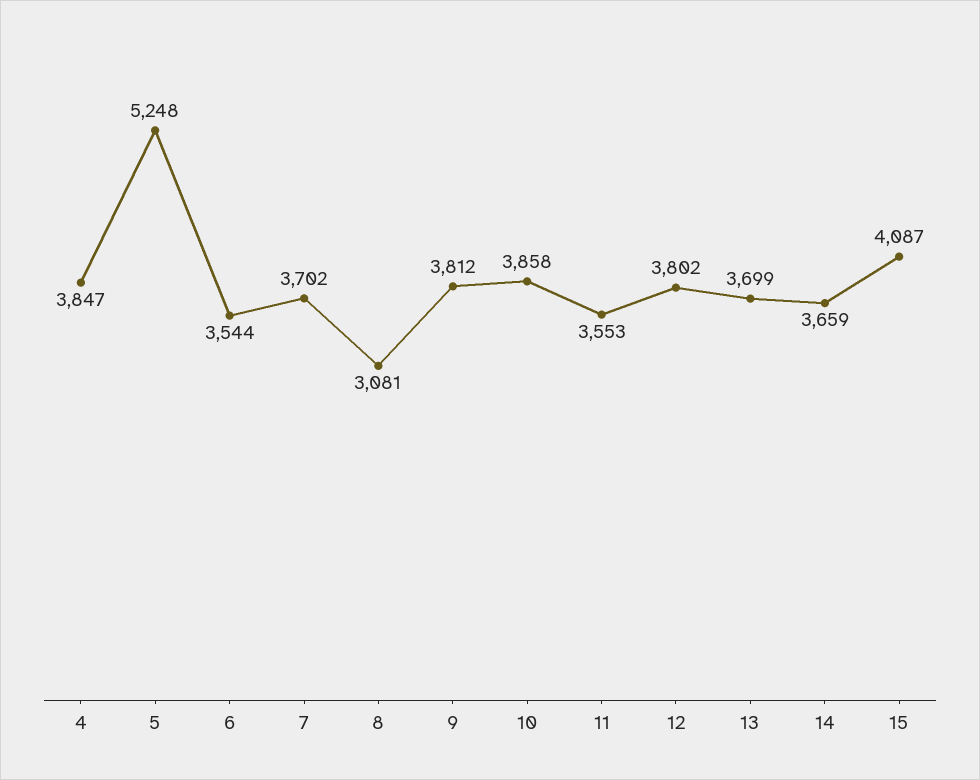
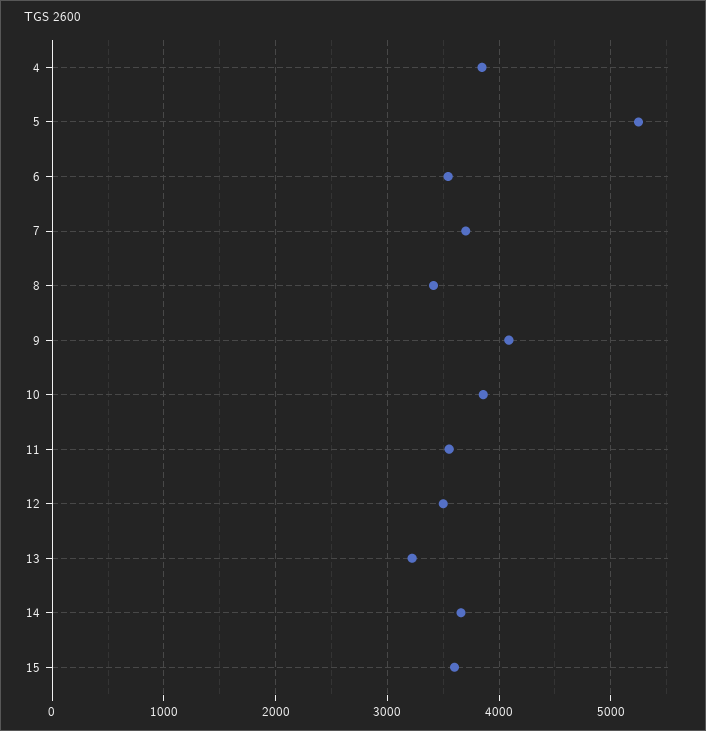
  {
    "4": 3847,
    "5": 5248,
    "6": 3544,
    "7": 3702,
-   "8": 3081,
+   "8": 3400,
-   "9": 3812,
+   "9": 4100,
    "10": 3858,
    "11": 3553,
-   "12": 3802,
+   "12": 3500,
-   "13": 3699,
+   "13": 3200,
    "14": 3659,
-   "15": 4087
+   "15": 3600
  }

